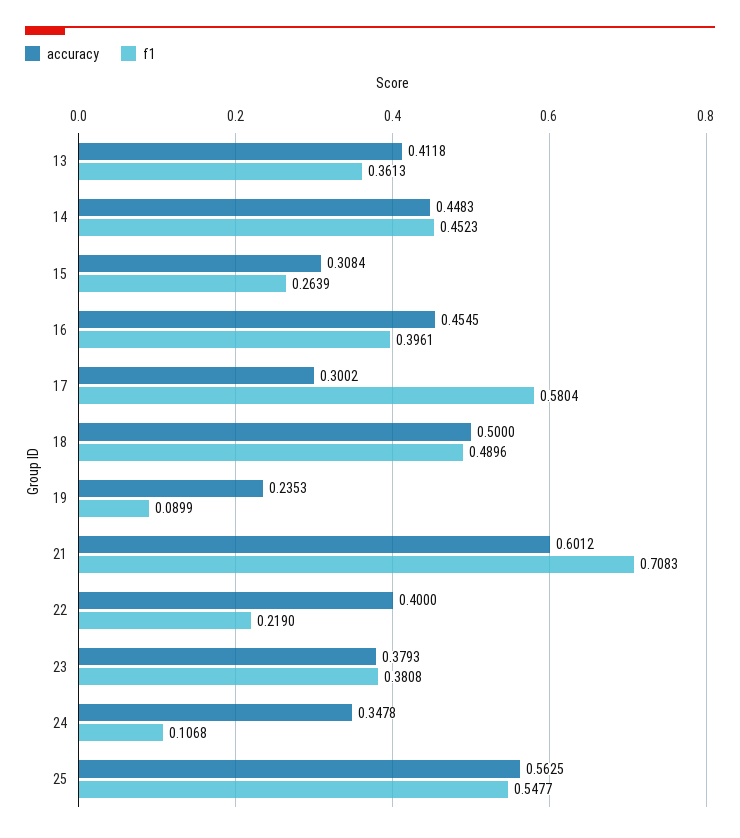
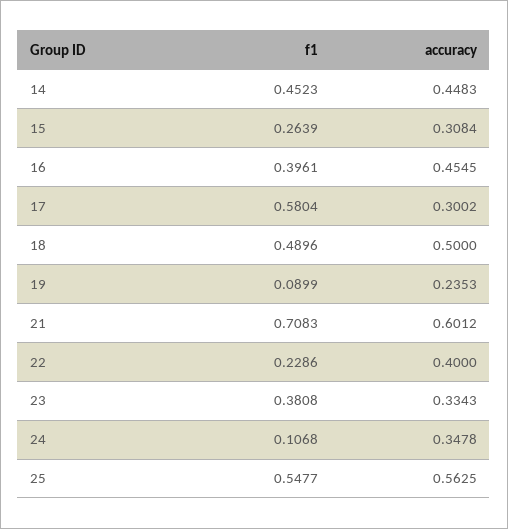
  {
    "accuracy": {
-     "13": 0.4118,
      "14": 0.4483,
      "15": 0.3084,
      "16": 0.4545,
      "17": 0.3002,
      "18": 0.5,
      "19": 0.2353,
      "21": 0.6012,
      "22": 0.4,
-     "23": 0.3793,
+     "23": 0.3343,
      "24": 0.3478,
      "25": 0.5625
    },
    "f1": {
-     "13": 0.3613,
      "14": 0.4523,
      "15": 0.2639,
      "16": 0.3961,
      "17": 0.5804,
      "18": 0.4896,
      "19": 0.0899,
      "21": 0.7083,
-     "22": 0.219,
+     "22": 0.2286,
      "23": 0.3808,
      "24": 0.1068,
      "25": 0.5477
    }
  }

